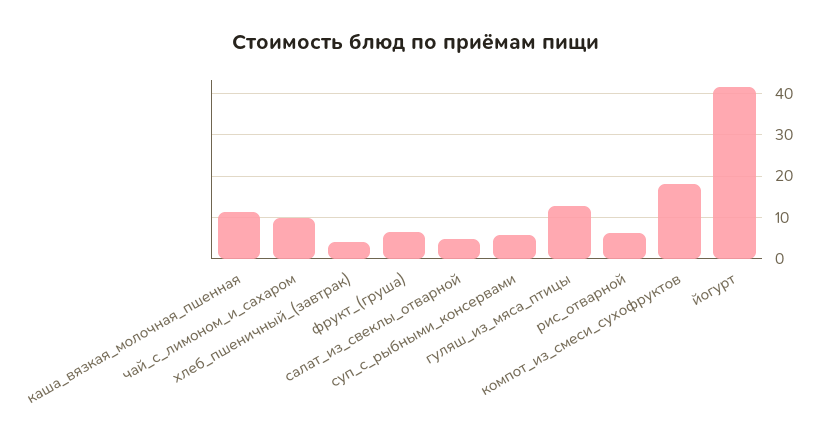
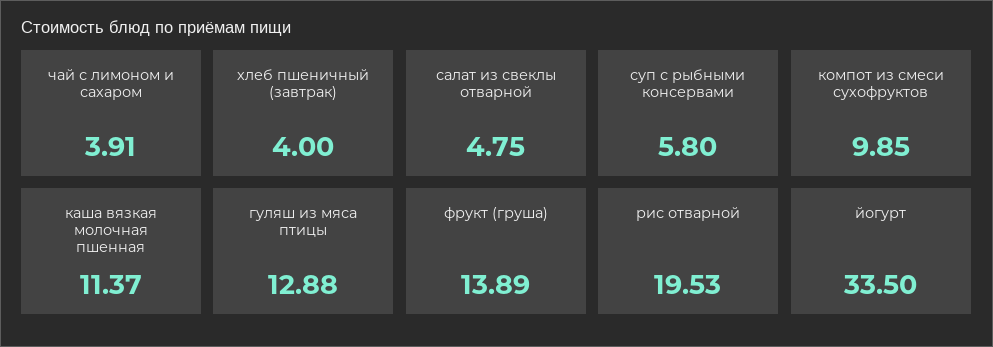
  {
    "каша_вязкая_молочная_пшенная": 11.37,
-   "чай_с_лимоном_и_сахаром": 10,
+   "чай_с_лимоном_и_сахаром": 3.91,
    "хлеб_пшеничный_(завтрак)": 4,
-   "фрукт_(груша)": 6,
+   "фрукт_(груша)": 13.89,
    "салат_из_свеклы_отварной": 4.75,
    "суп_с_рыбными_консервами": 5.8,
    "гуляш_из_мяса_птицы": 12.88,
-   "рис_отварной": 6,
+   "рис_отварной": 19.53,
-   "компот_из_смеси_сухофруктов": 18,
+   "компот_из_смеси_сухофруктов": 9.85,
-   "йогурт": 42
+   "йогурт": 33.5
  }

